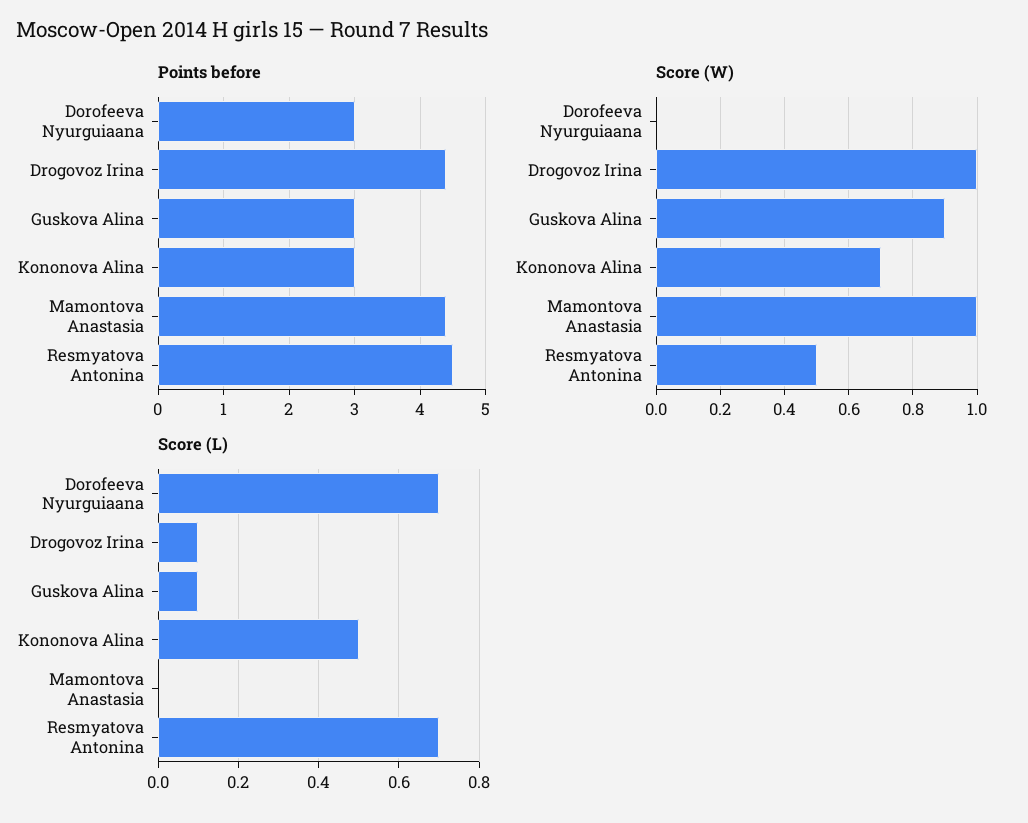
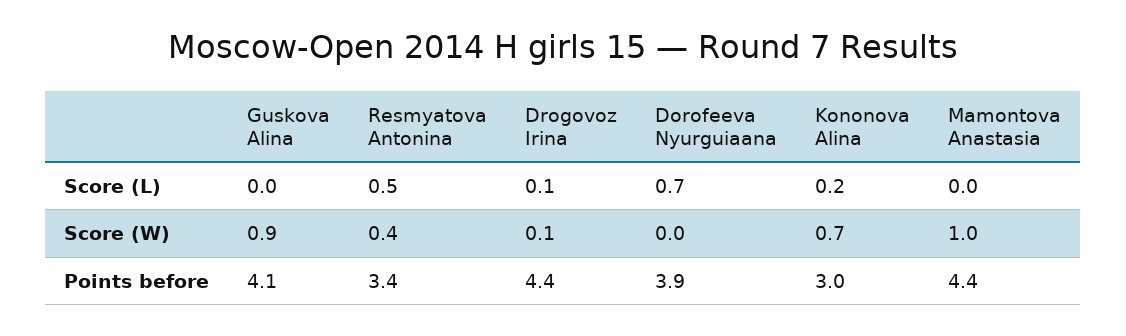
  {
    "Points before": {
-     "Dorofeeva Nyurguiaana": 3,
+     "Dorofeeva Nyurguiaana": 3.9,
      "Drogovoz Irina": 4.4,
-     "Guskova Alina": 3,
+     "Guskova Alina": 4.1,
      "Kononova Alina": 3,
      "Mamontova Anastasia": 4.4,
-     "Resmyatova Antonina": 4.5
+     "Resmyatova Antonina": 3.4
    },
    "Score (W)": {
      "Dorofeeva Nyurguiaana": 0,
-     "Drogovoz Irina": 1,
+     "Drogovoz Irina": 0.1,
      "Guskova Alina": 0.9,
      "Kononova Alina": 0.7,
      "Mamontova Anastasia": 1,
-     "Resmyatova Antonina": 0.5
+     "Resmyatova Antonina": 0.4
    },
    "Score (L)": {
      "Dorofeeva Nyurguiaana": 0.7,
      "Drogovoz Irina": 0.1,
-     "Guskova Alina": 0.1,
+     "Guskova Alina": 0,
-     "Kononova Alina": 0.5,
+     "Kononova Alina": 0.2,
      "Mamontova Anastasia": 0,
-     "Resmyatova Antonina": 0.7
+     "Resmyatova Antonina": 0.5
    }
  }

